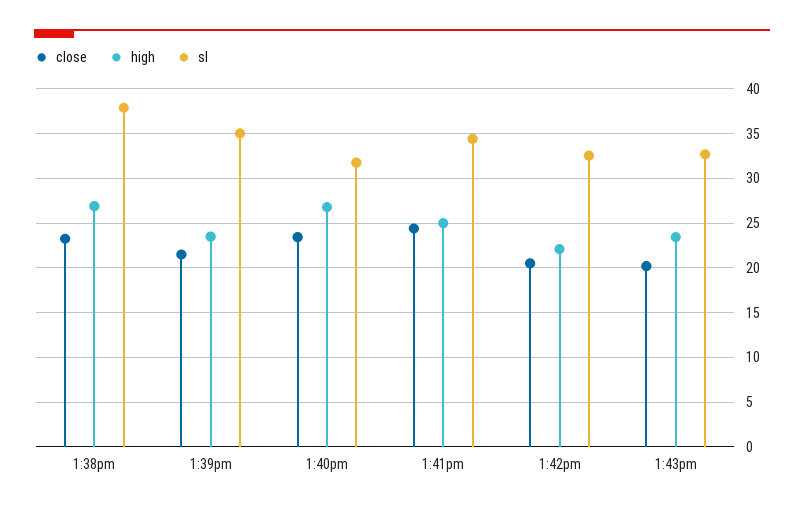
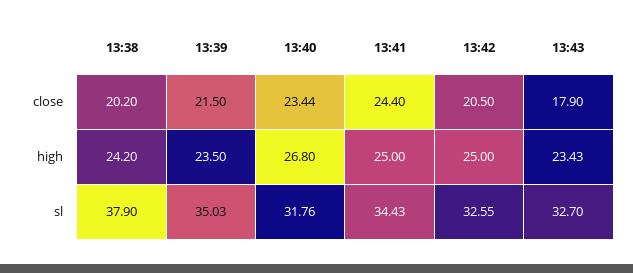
  {
    "close": {
-     "1:38pm": 23,
+     "1:38pm": 20.2,
      "1:39pm": 21.5,
      "1:40pm": 23.44,
      "1:41pm": 24.4,
      "1:42pm": 20.5,
-     "1:43pm": 20
+     "1:43pm": 17.9
    },
    "high": {
-     "1:38pm": 27,
+     "1:38pm": 24.2,
      "1:39pm": 23.5,
      "1:40pm": 26.8,
      "1:41pm": 25,
-     "1:42pm": 22,
+     "1:42pm": 25,
      "1:43pm": 23.43
    },
    "sl": {
      "1:38pm": 37.9,
      "1:39pm": 35.03,
      "1:40pm": 31.76,
      "1:41pm": 34.43,
      "1:42pm": 32.55,
      "1:43pm": 32.7
    }
  }

